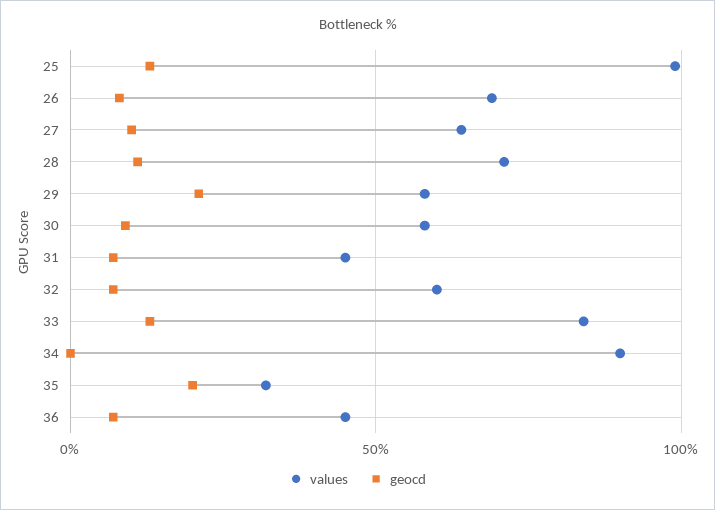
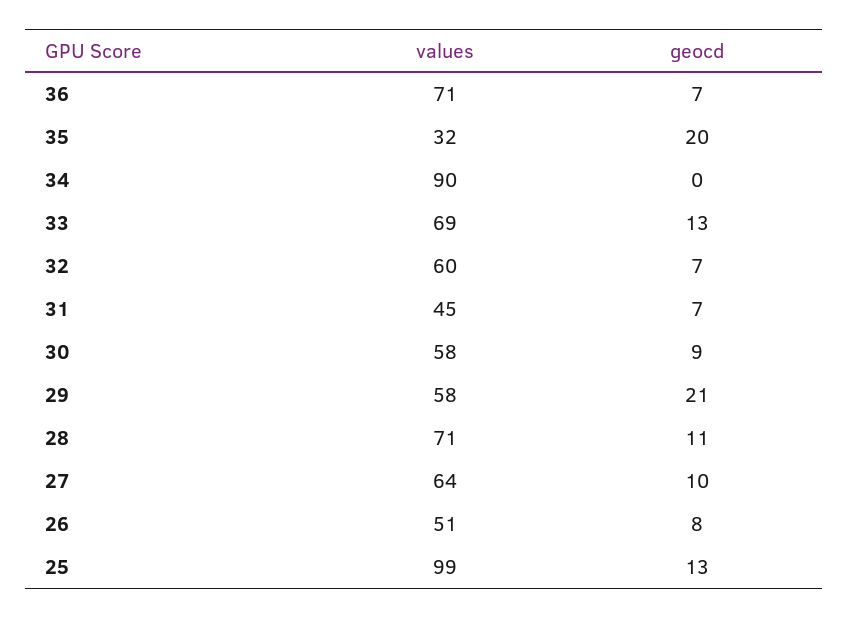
  {
    "values": {
      "25": 99,
-     "26": 70,
+     "26": 51,
      "27": 64,
      "28": 71,
      "29": 58,
      "30": 58,
      "31": 45,
      "32": 60,
-     "33": 85,
+     "33": 69,
      "34": 90,
      "35": 32,
-     "36": 45
+     "36": 71
    },
    "geocd": {
      "25": 13,
      "26": 8,
      "27": 10,
      "28": 11,
      "29": 21,
      "30": 9,
      "31": 7,
      "32": 7,
      "33": 13,
      "34": 0,
      "35": 20,
      "36": 7
    }
  }

